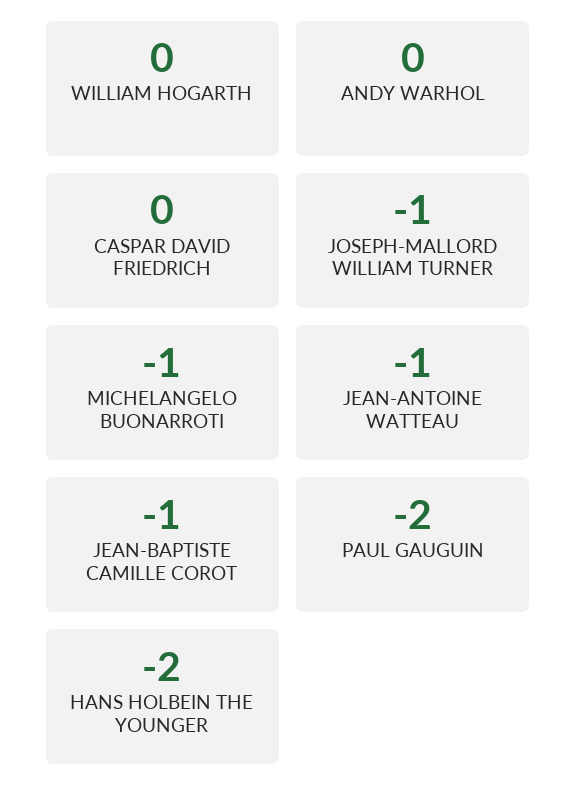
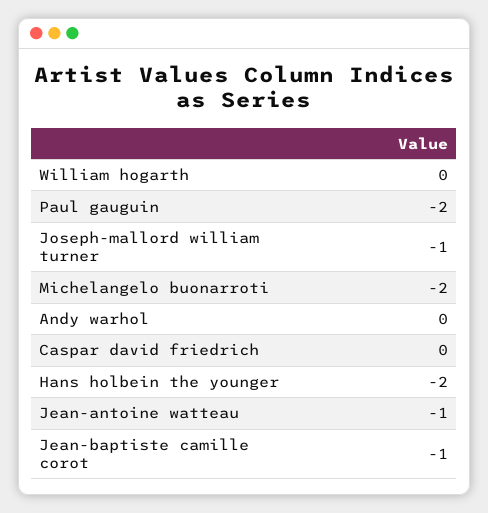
  {
    "WILLIAM HOGARTH": 0,
    "ANDY WARHOL": 0,
    "CASPAR DAVID FRIEDRICH": 0,
    "JOSEPH-MALLORD WILLIAM TURNER": -1,
-   "MICHELANGELO BUONARROTI": -1,
+   "MICHELANGELO BUONARROTI": -2,
    "JEAN-ANTOINE WATTEAU": -1,
    "JEAN-BAPTISTE CAMILLE COROT": -1,
    "PAUL GAUGUIN": -2,
    "HANS HOLBEIN THE YOUNGER": -2
  }

